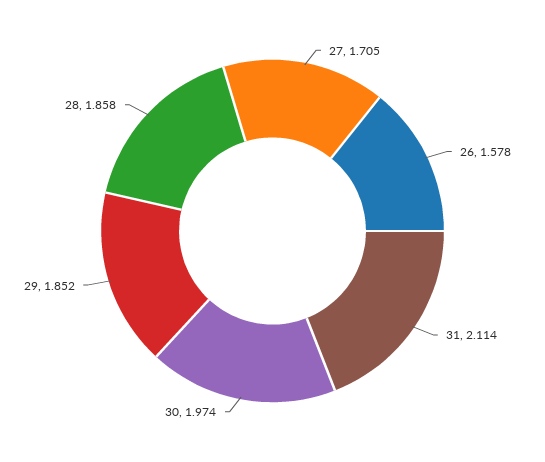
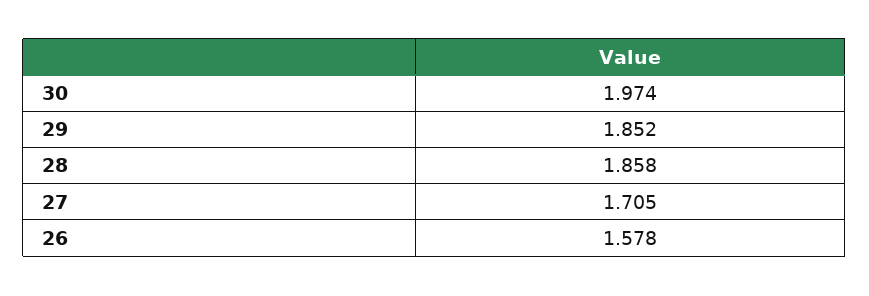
  {
    "27": 1.705,
    "26": 1.578,
-   "31": 2.114,
    "30": 1.974,
    "29": 1.852,
    "28": 1.858
  }

